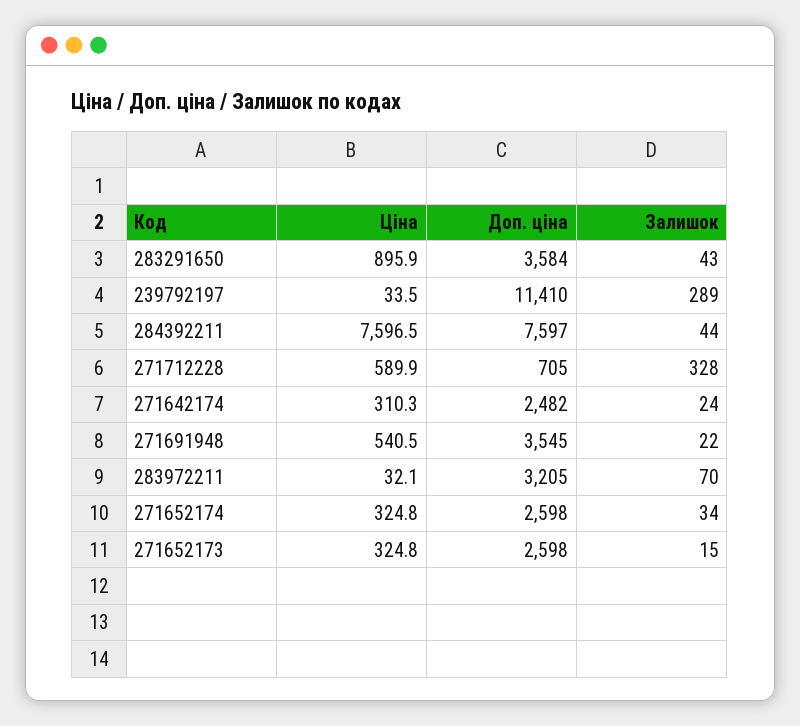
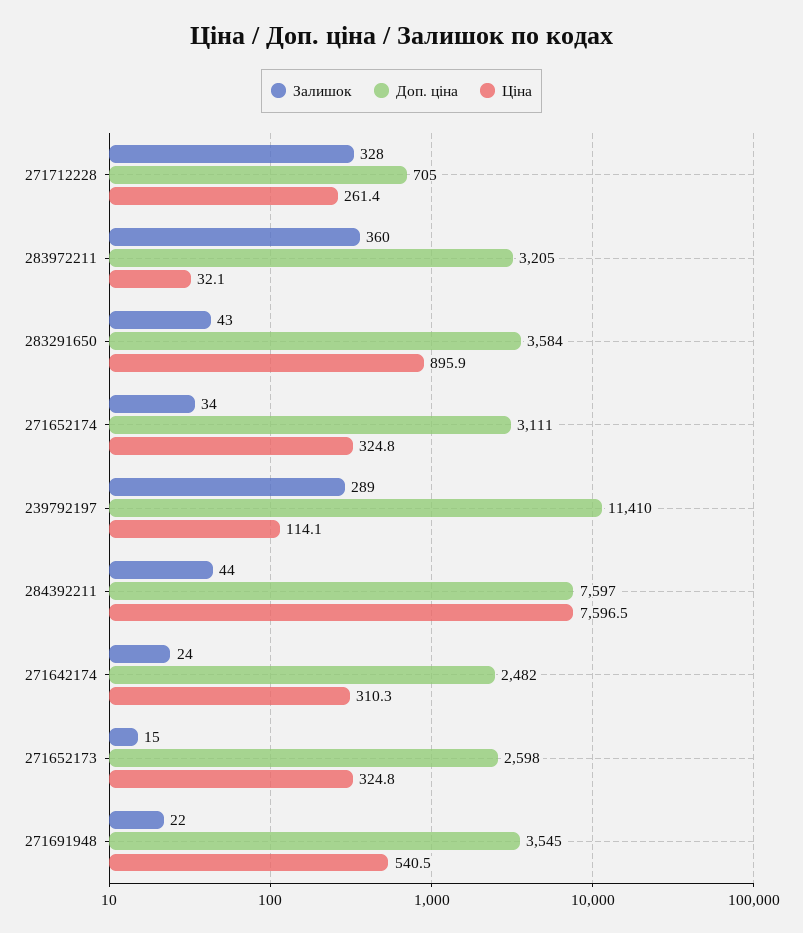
  {
    "Ціна": {
      "283291650": 895.9,
-     "239792197": 33.5,
+     "239792197": 114.1,
      "284392211": 7596.5,
-     "271712228": 589.9,
+     "271712228": 261.4,
      "271642174": 310.3,
      "271691948": 540.5,
      "283972211": 32.1,
      "271652174": 324.8,
      "271652173": 324.8
    },
    "Доп. ціна": {
      "283291650": 3584,
      "239792197": 11410,
      "284392211": 7597,
      "271712228": 705,
      "271642174": 2482,
      "271691948": 3545,
      "283972211": 3205,
-     "271652174": 2598,
+     "271652174": 3111,
      "271652173": 2598
    },
    "Залишок": {
      "283291650": 43,
      "239792197": 289,
      "284392211": 44,
      "271712228": 328,
      "271642174": 24,
      "271691948": 22,
-     "283972211": 70,
+     "283972211": 360,
      "271652174": 34,
      "271652173": 15
    }
  }

